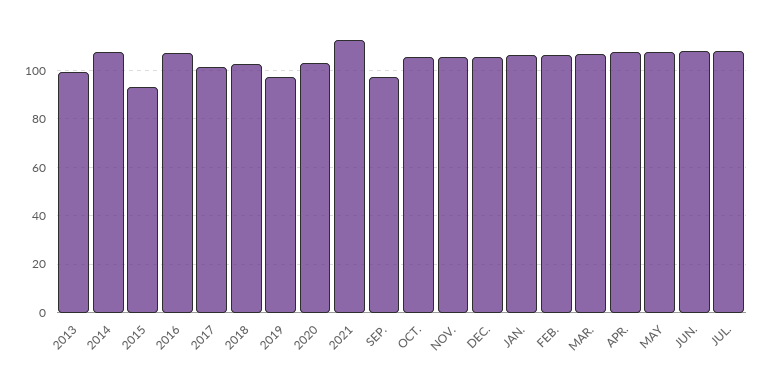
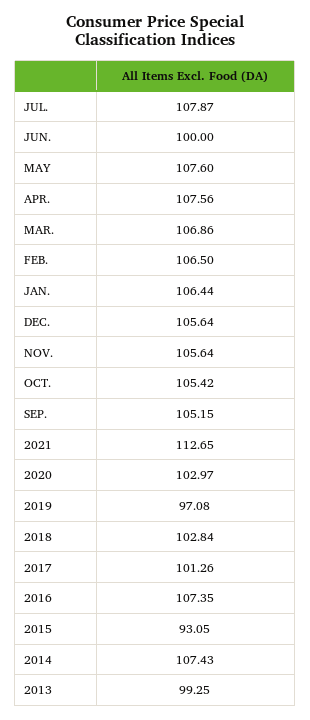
  {
    "2013": 99.25,
    "2014": 107.43,
    "2015": 93.05,
    "2016": 107.35,
    "2017": 101.26,
    "2018": 102.84,
    "2019": 97.08,
    "2020": 102.97,
    "2021": 112.65,
-   "SEP.": 97.5,
+   "SEP.": 105.15,
    "OCT.": 105.42,
    "NOV.": 105.64,
    "DEC.": 105.64,
    "JAN.": 106.44,
    "FEB.": 106.5,
    "MAR.": 106.86,
    "APR.": 107.56,
    "MAY": 107.6,
-   "JUN.": 107.5,
+   "JUN.": 100,
    "JUL.": 107.87
  }

